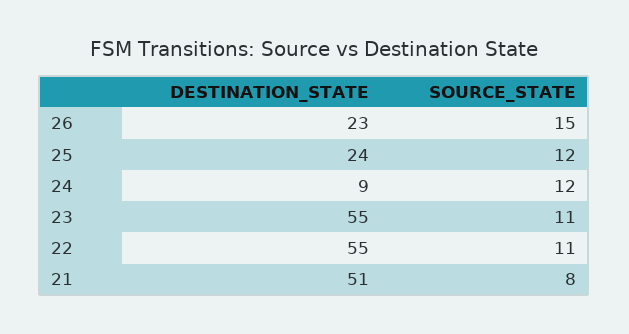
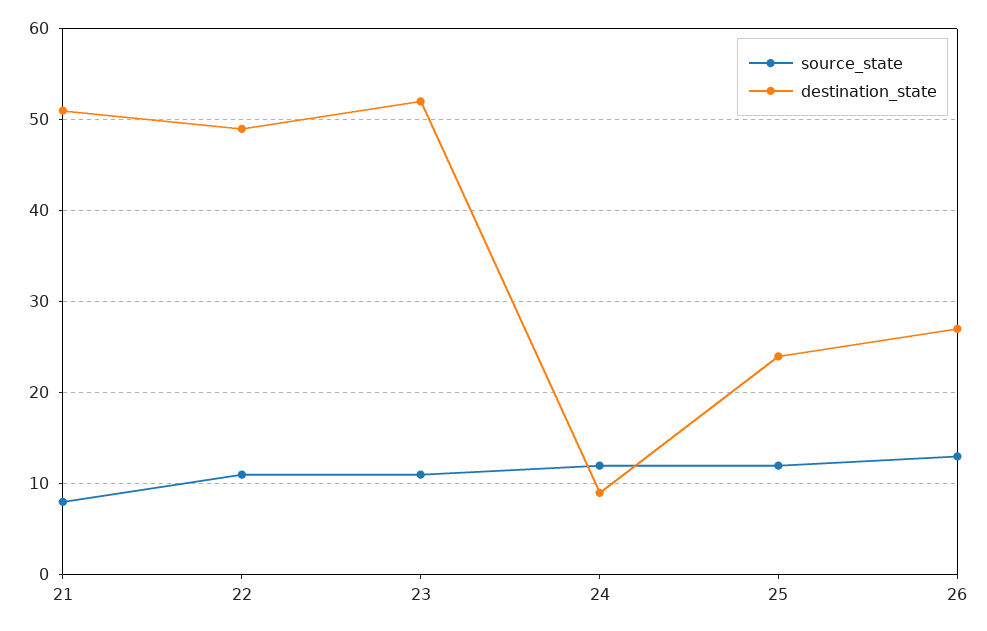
  {
    "DESTINATION_STATE": {
-     "26": 23,
+     "26": 27,
      "25": 24,
      "24": 9,
-     "23": 55,
+     "23": 52,
-     "22": 55,
+     "22": 49,
      "21": 51
    },
    "SOURCE_STATE": {
-     "26": 15,
+     "26": 13,
      "25": 12,
      "24": 12,
      "23": 11,
      "22": 11,
      "21": 8
    }
  }

